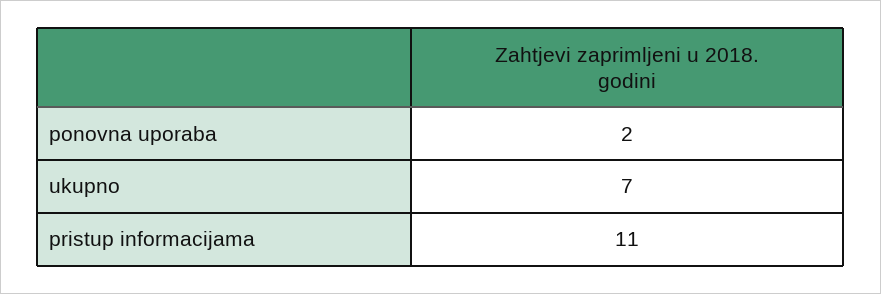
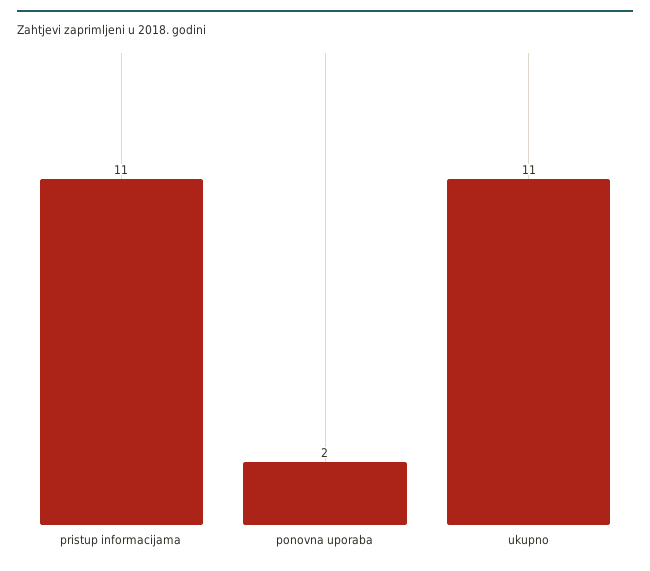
  {
    "ponovna uporaba": 2,
-   "ukupno": 7,
+   "ukupno": 11,
    "pristup informacijama": 11
  }

